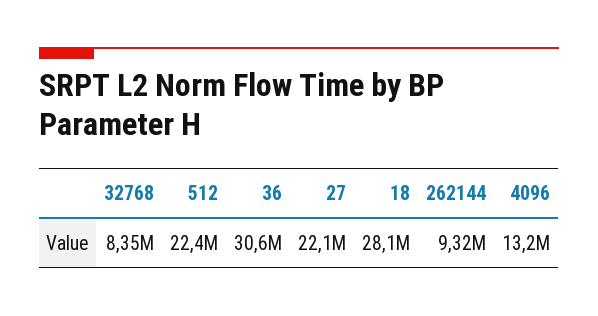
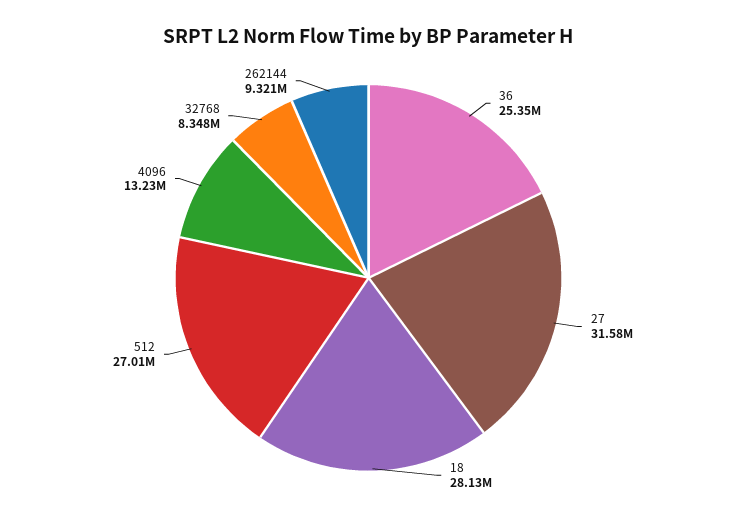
  {
    "32768": 8348000,
-   "512": 22400000,
+   "512": 27010000,
-   "36": 30600000,
+   "36": 25350000,
-   "27": 22100000,
+   "27": 31580000,
    "18": 28130000,
    "262144": 9321000,
    "4096": 13230000
  }

